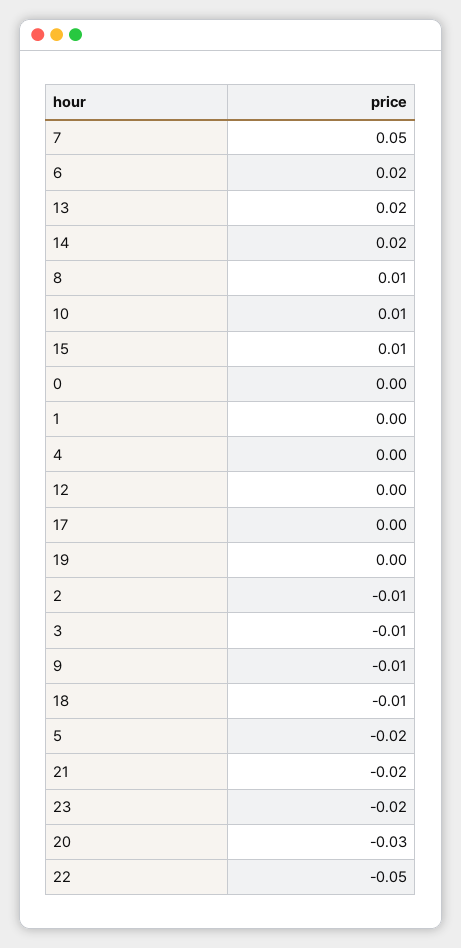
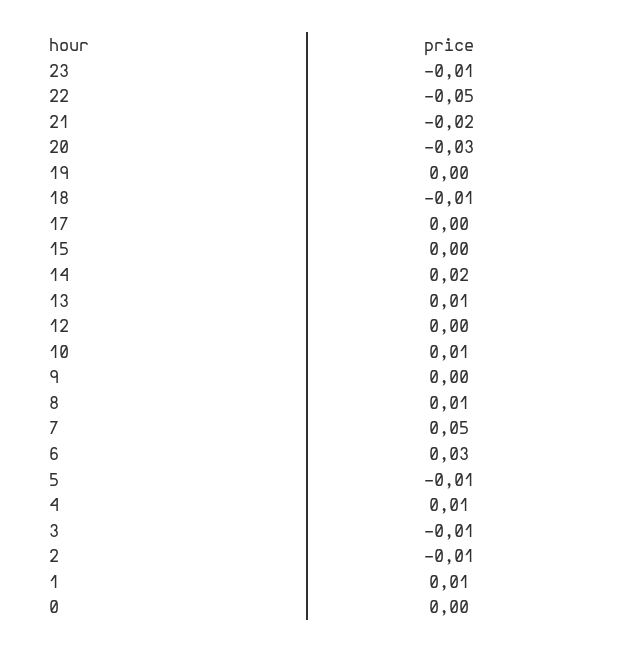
  {
    "7": 0.05,
-   "6": 0.02,
+   "6": 0.03,
-   "13": 0.02,
+   "13": 0.01,
    "14": 0.02,
    "8": 0.01,
    "10": 0.01,
-   "15": 0.01,
+   "15": 0,
    "0": 0,
-   "1": 0,
+   "1": 0.01,
-   "4": 0,
+   "4": 0.01,
    "12": 0,
    "17": 0,
    "19": 0,
    "2": -0.01,
    "3": -0.01,
-   "9": -0.01,
+   "9": 0,
    "18": -0.01,
-   "5": -0.02,
+   "5": -0.01,
    "21": -0.02,
-   "23": -0.02,
+   "23": -0.01,
    "20": -0.03,
    "22": -0.05
  }

